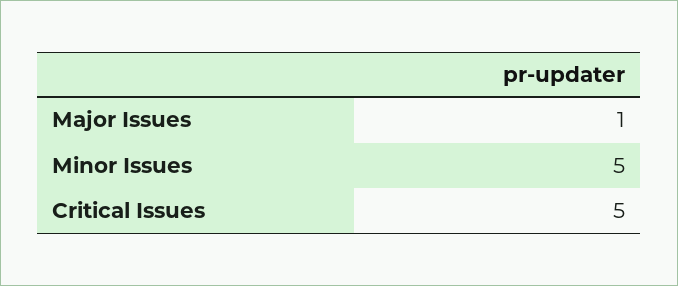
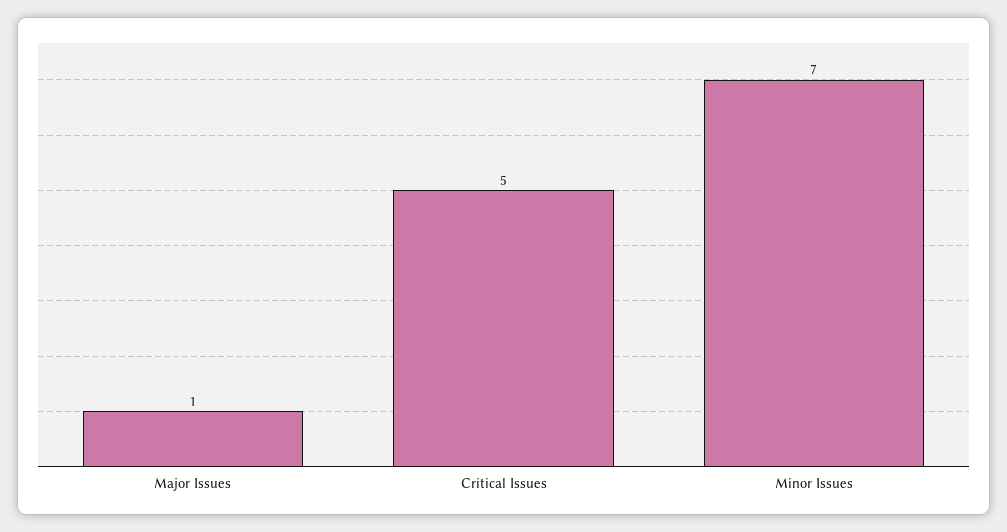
  {
    "Major Issues": 1,
-   "Minor Issues": 5,
+   "Minor Issues": 7,
    "Critical Issues": 5
  }

